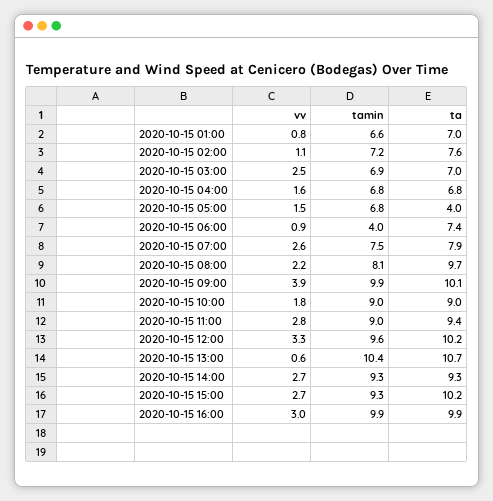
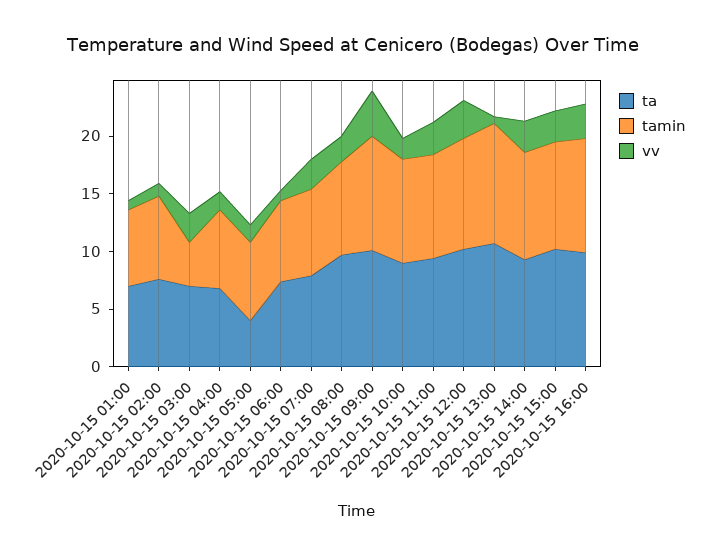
  {
    "vv": {
      "2020-10-15 01:00": 0.8,
      "2020-10-15 02:00": 1.1,
      "2020-10-15 03:00": 2.5,
      "2020-10-15 04:00": 1.6,
      "2020-10-15 05:00": 1.5,
      "2020-10-15 06:00": 0.9,
      "2020-10-15 07:00": 2.6,
      "2020-10-15 08:00": 2.2,
      "2020-10-15 09:00": 3.9,
      "2020-10-15 10:00": 1.8,
      "2020-10-15 11:00": 2.8,
      "2020-10-15 12:00": 3.3,
      "2020-10-15 13:00": 0.6,
      "2020-10-15 14:00": 2.7,
      "2020-10-15 15:00": 2.7,
      "2020-10-15 16:00": 3
    },
    "tamin": {
      "2020-10-15 01:00": 6.6,
      "2020-10-15 02:00": 7.2,
-     "2020-10-15 03:00": 6.9,
+     "2020-10-15 03:00": 4,
      "2020-10-15 04:00": 6.8,
      "2020-10-15 05:00": 6.8,
-     "2020-10-15 06:00": 4,
+     "2020-10-15 06:00": 7,
      "2020-10-15 07:00": 7.5,
      "2020-10-15 08:00": 8.1,
      "2020-10-15 09:00": 9.9,
      "2020-10-15 10:00": 9,
      "2020-10-15 11:00": 9,
      "2020-10-15 12:00": 9.6,
      "2020-10-15 13:00": 10.4,
      "2020-10-15 14:00": 9.3,
      "2020-10-15 15:00": 9.3,
      "2020-10-15 16:00": 9.9
    },
    "ta": {
      "2020-10-15 01:00": 7,
      "2020-10-15 02:00": 7.6,
      "2020-10-15 03:00": 7,
      "2020-10-15 04:00": 6.8,
      "2020-10-15 05:00": 4,
      "2020-10-15 06:00": 7.4,
      "2020-10-15 07:00": 7.9,
      "2020-10-15 08:00": 9.7,
      "2020-10-15 09:00": 10.1,
      "2020-10-15 10:00": 9,
      "2020-10-15 11:00": 9.4,
      "2020-10-15 12:00": 10.2,
      "2020-10-15 13:00": 10.7,
      "2020-10-15 14:00": 9.3,
      "2020-10-15 15:00": 10.2,
      "2020-10-15 16:00": 9.9
    }
  }

